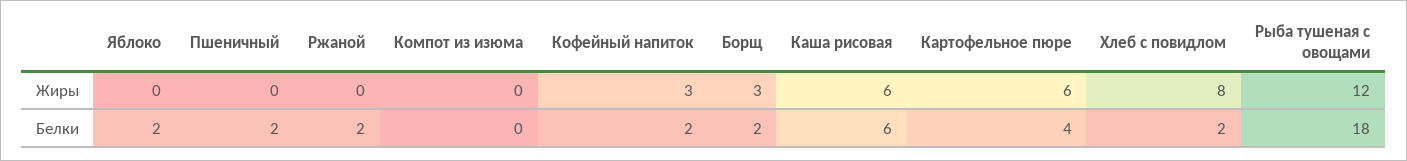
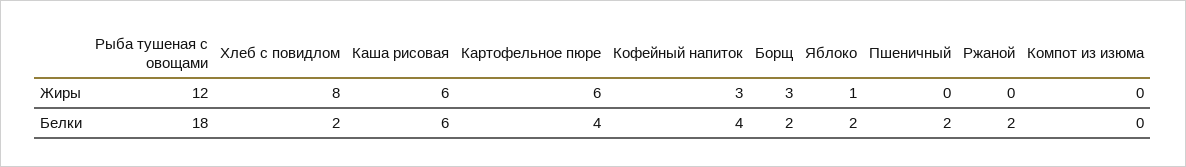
  {
    "Яблоко": {
-     "Жиры": 0,
+     "Жиры": 1,
      "Белки": 2
    },
    "Пшеничный": {
      "Жиры": 0,
      "Белки": 2
    },
    "Ржаной": {
      "Жиры": 0,
      "Белки": 2
    },
    "Компот из изюма": {
      "Жиры": 0,
      "Белки": 0
    },
    "Кофейный напиток": {
      "Жиры": 3,
-     "Белки": 2
+     "Белки": 4
    },
    "Борщ": {
      "Жиры": 3,
      "Белки": 2
    },
    "Каша рисовая": {
      "Жиры": 6,
      "Белки": 6
    },
    "Картофельное пюре": {
      "Жиры": 6,
      "Белки": 4
    },
    "Хлеб с повидлом": {
      "Жиры": 8,
      "Белки": 2
    },
    "Рыба тушеная с овощами": {
      "Жиры": 12,
      "Белки": 18
    }
  }

